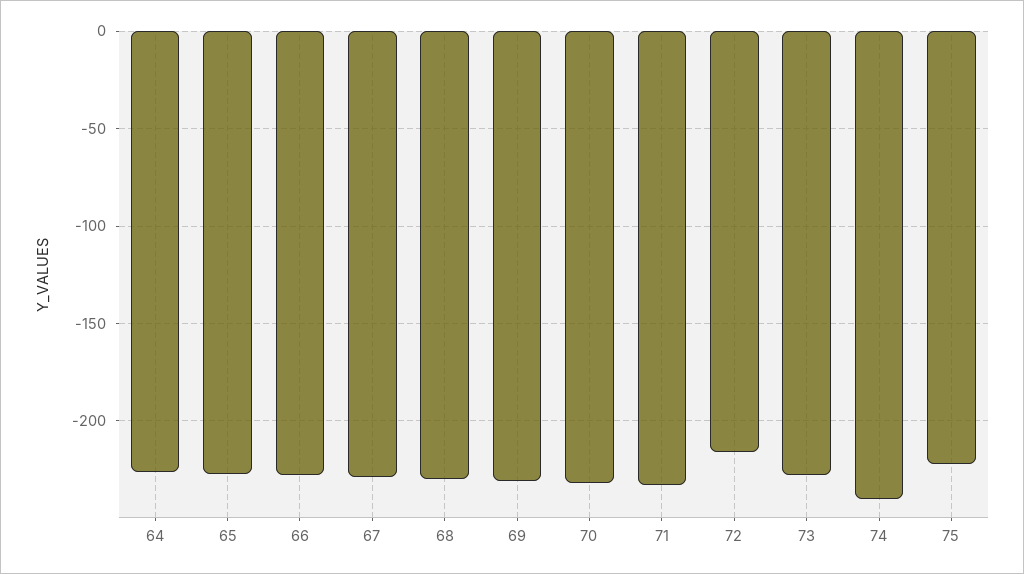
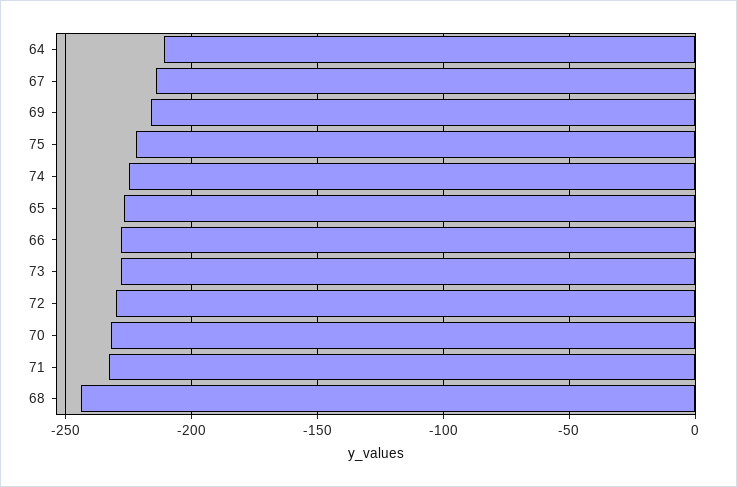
  {
-   "64": -225,
+   "64": -210,
    "65": -225,
    "66": -230,
-   "67": -230,
+   "67": -215,
-   "68": -230,
+   "68": -245,
-   "69": -230,
+   "69": -215,
    "70": -230,
    "71": -235,
-   "72": -215,
+   "72": -230,
    "73": -230,
-   "74": -240,
+   "74": -225,
    "75": -220
  }

